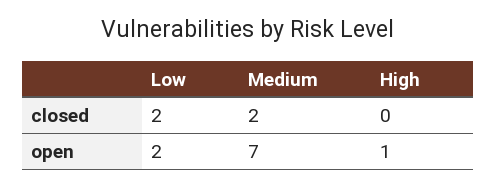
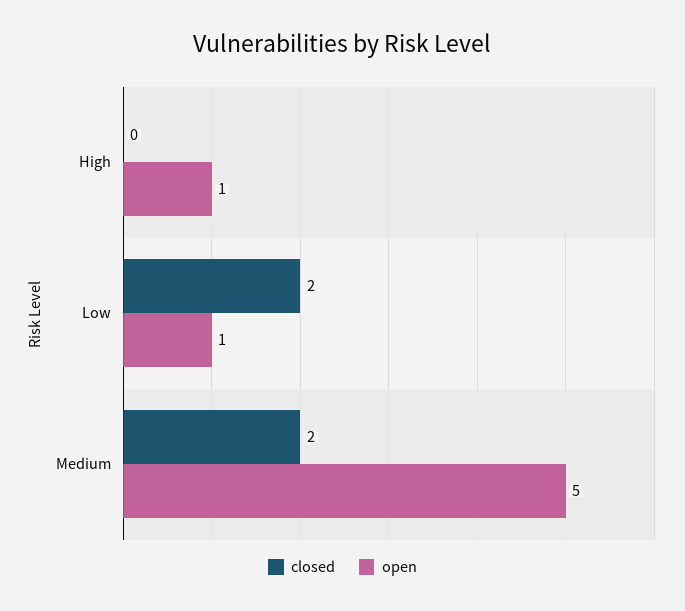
  {
    "closed": {
      "Low": 2,
      "Medium": 2,
      "High": 0
    },
    "open": {
-     "Low": 2,
+     "Low": 1,
-     "Medium": 7,
+     "Medium": 5,
      "High": 1
    }
  }

